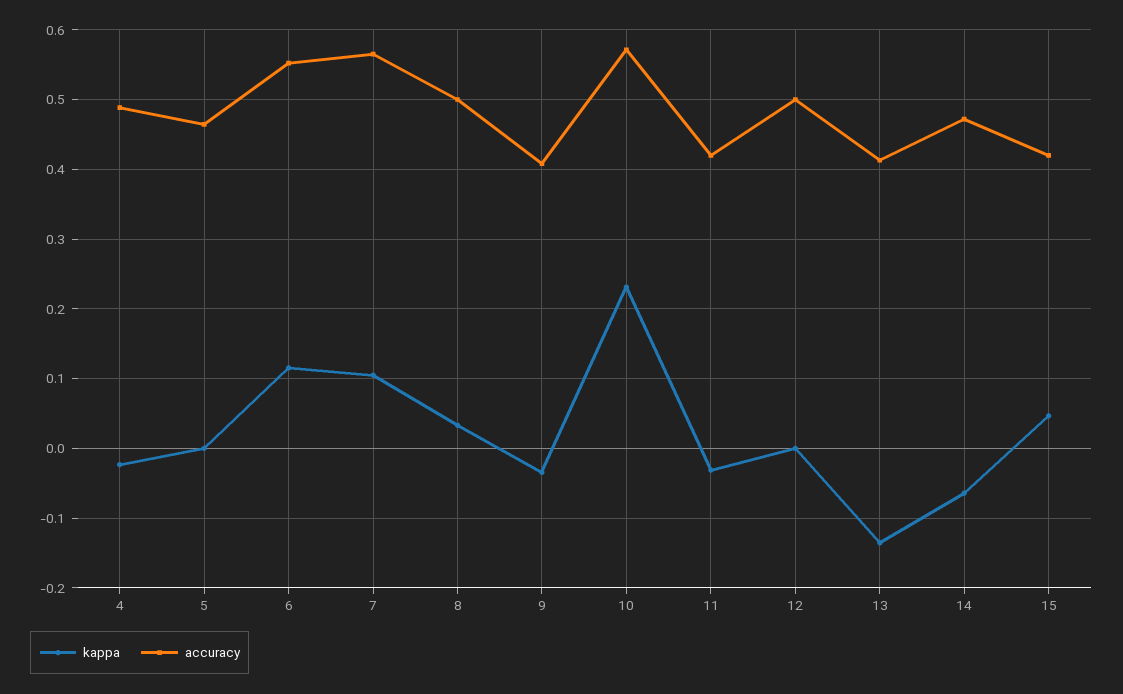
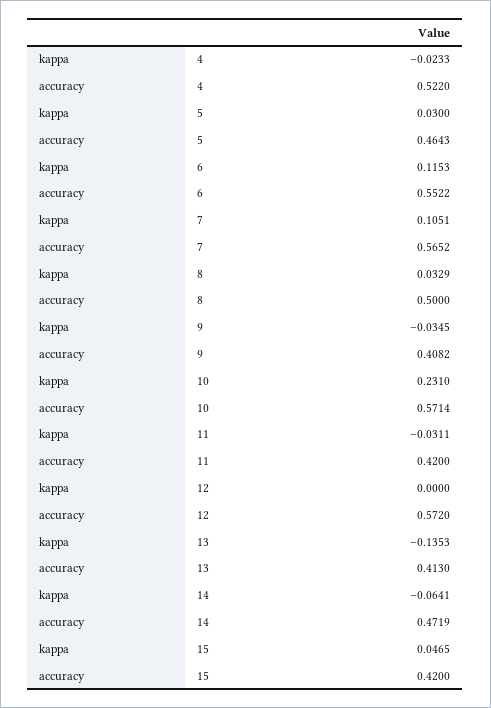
  {
    "kappa": {
      "4": -0.0233,
-     "5": 0,
+     "5": 0.03,
      "6": 0.1153,
      "7": 0.1051,
      "8": 0.0329,
      "9": -0.0345,
      "10": 0.231,
      "11": -0.0311,
      "12": 0,
      "13": -0.1353,
      "14": -0.0641,
      "15": 0.0465
    },
    "accuracy": {
-     "4": 0.49,
+     "4": 0.522,
      "5": 0.4643,
      "6": 0.5522,
      "7": 0.5652,
      "8": 0.5,
      "9": 0.4082,
      "10": 0.5714,
      "11": 0.42,
-     "12": 0.5,
+     "12": 0.572,
      "13": 0.413,
      "14": 0.4719,
      "15": 0.42
    }
  }

